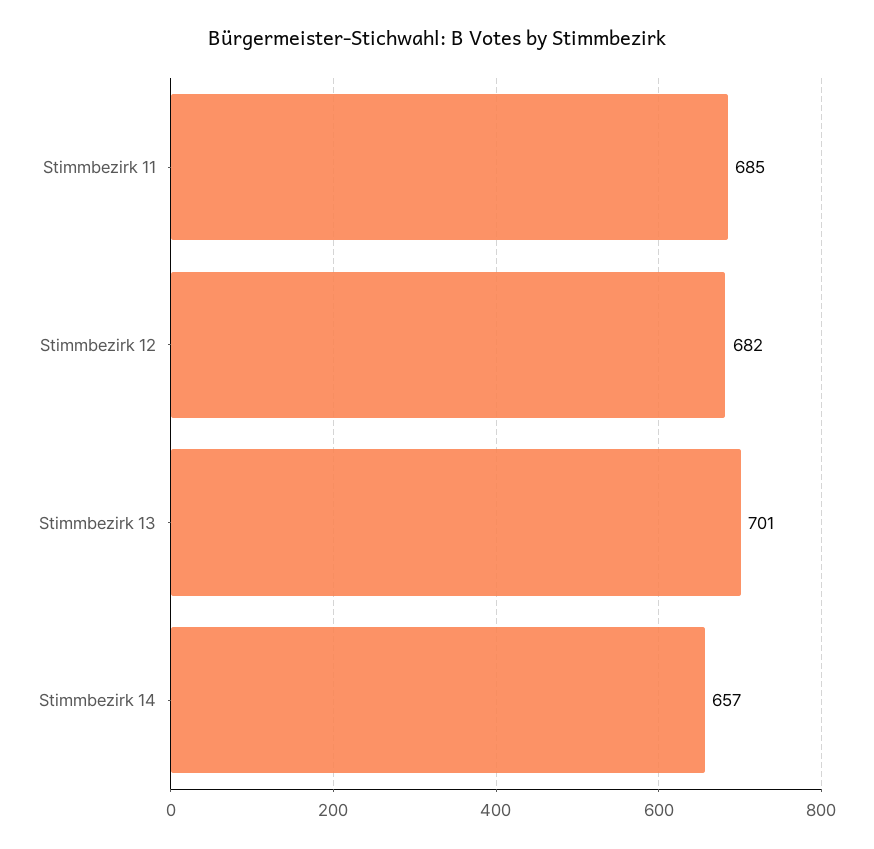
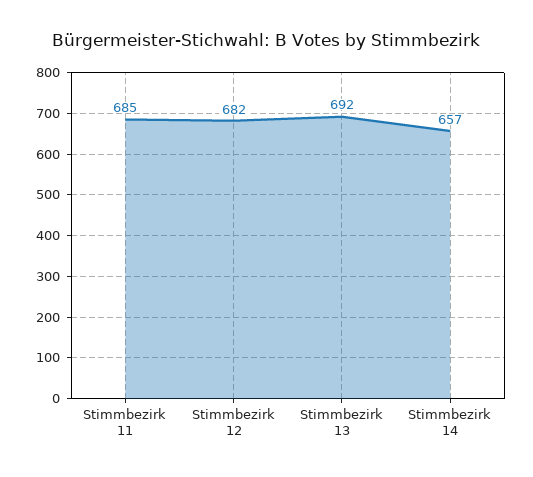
  {
    "Stimmbezirk 11": 685,
    "Stimmbezirk 12": 682,
-   "Stimmbezirk 13": 701,
+   "Stimmbezirk 13": 692,
    "Stimmbezirk 14": 657
  }

